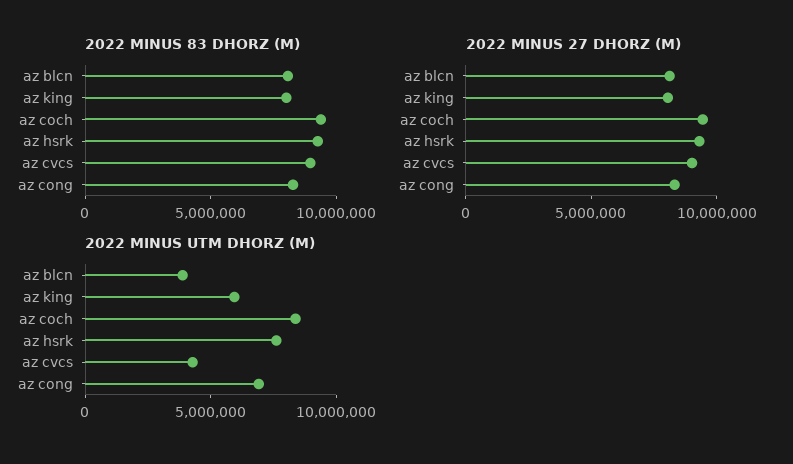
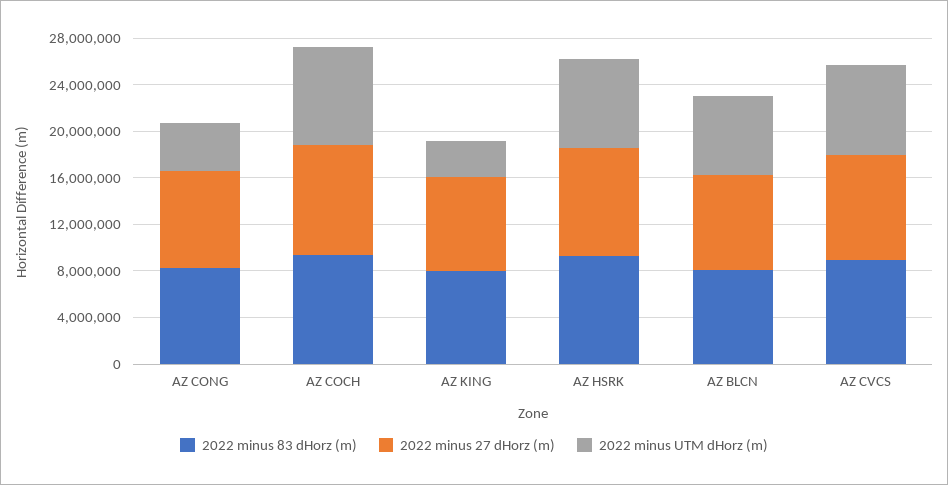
  {
    "2022 MINUS 83 DHORZ (M)": {
      "az blcn": 8000000,
      "az king": 8000000,
      "az coch": 9000000,
      "az hsrk": 9000000,
      "az cvcs": 9000000,
      "az cong": 8000000
    },
    "2022 MINUS 27 DHORZ (M)": {
      "az blcn": 8000000,
      "az king": 8000000,
      "az coch": 9000000,
      "az hsrk": 9000000,
      "az cvcs": 9000000,
      "az cong": 8000000
    },
    "2022 MINUS UTM DHORZ (M)": {
-     "az blcn": 4000000,
+     "az blcn": 7000000,
-     "az king": 6000000,
+     "az king": 3000000,
      "az coch": 8000000,
      "az hsrk": 8000000,
-     "az cvcs": 4000000,
+     "az cvcs": 8000000,
-     "az cong": 7000000
+     "az cong": 4000000
    }
  }

